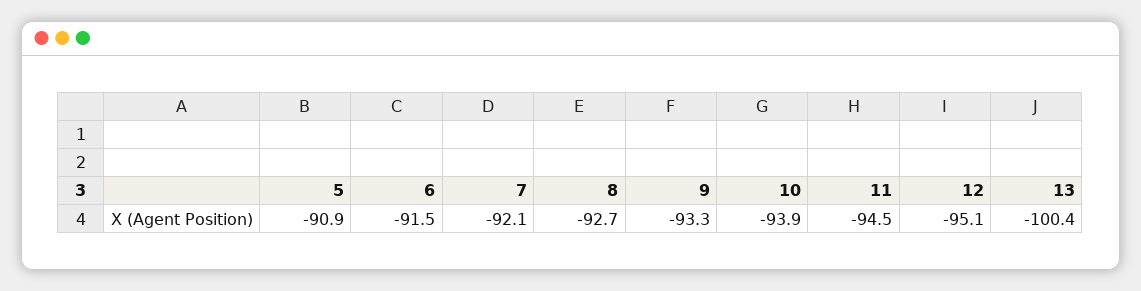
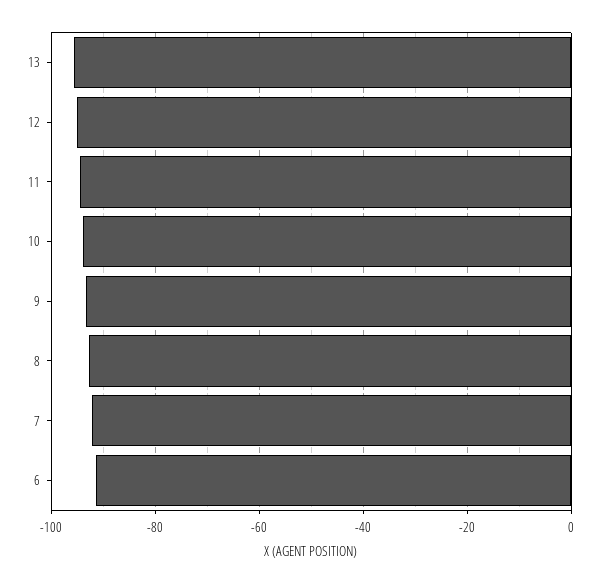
  {
-   "5": -90.9,
    "6": -91.5,
    "7": -92.1,
    "8": -92.7,
    "9": -93.3,
    "10": -93.9,
    "11": -94.5,
    "12": -95.1,
-   "13": -100.4
+   "13": -96
  }

